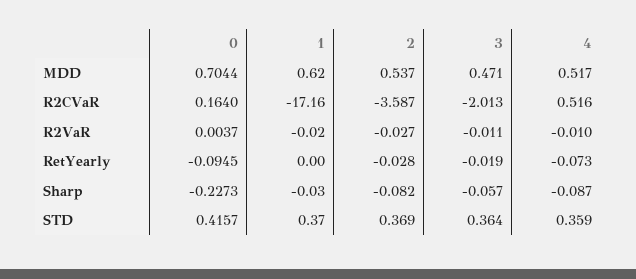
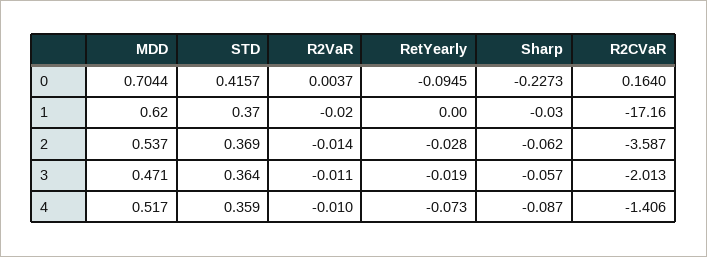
  {
    "0": {
      "MDD": 0.7044,
      "R2CVaR": 0.164,
      "R2VaR": 0.0037,
      "RetYearly": -0.0945,
      "Sharp": -0.2273,
      "STD": 0.4157
    },
    "1": {
      "MDD": 0.62,
      "R2CVaR": -17.16,
      "R2VaR": -0.02,
      "RetYearly": 0,
      "Sharp": -0.03,
      "STD": 0.37
    },
    "2": {
      "MDD": 0.537,
      "R2CVaR": -3.587,
-     "R2VaR": -0.027,
+     "R2VaR": -0.014,
      "RetYearly": -0.028,
-     "Sharp": -0.082,
+     "Sharp": -0.062,
      "STD": 0.369
    },
    "3": {
      "MDD": 0.471,
      "R2CVaR": -2.013,
      "R2VaR": -0.011,
      "RetYearly": -0.019,
      "Sharp": -0.057,
      "STD": 0.364
    },
    "4": {
      "MDD": 0.517,
-     "R2CVaR": 0.516,
+     "R2CVaR": -1.406,
      "R2VaR": -0.01,
      "RetYearly": -0.073,
      "Sharp": -0.087,
      "STD": 0.359
    }
  }

